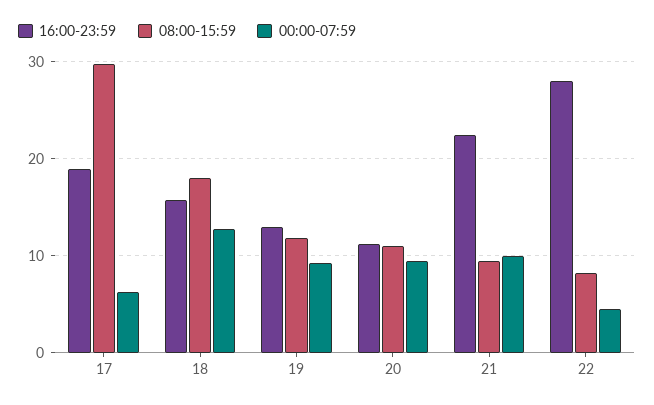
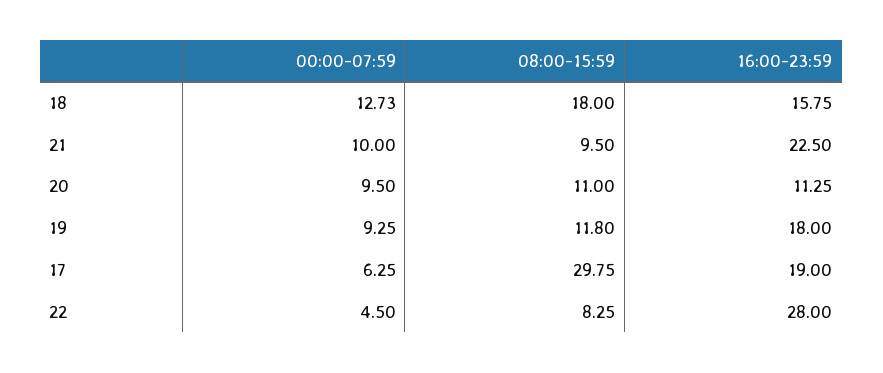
  {
    "16:00-23:59": {
      "17": 19,
      "18": 15.75,
-     "19": 13,
+     "19": 18,
      "20": 11.25,
      "21": 22.5,
      "22": 28
    },
    "08:00-15:59": {
      "17": 29.75,
      "18": 18,
      "19": 11.8,
      "20": 11,
      "21": 9.5,
      "22": 8.25
    },
    "00:00-07:59": {
      "17": 6.25,
      "18": 12.73,
      "19": 9.25,
      "20": 9.5,
      "21": 10,
      "22": 4.5
    }
  }

